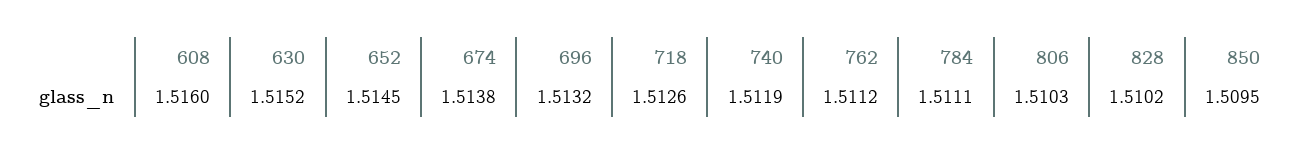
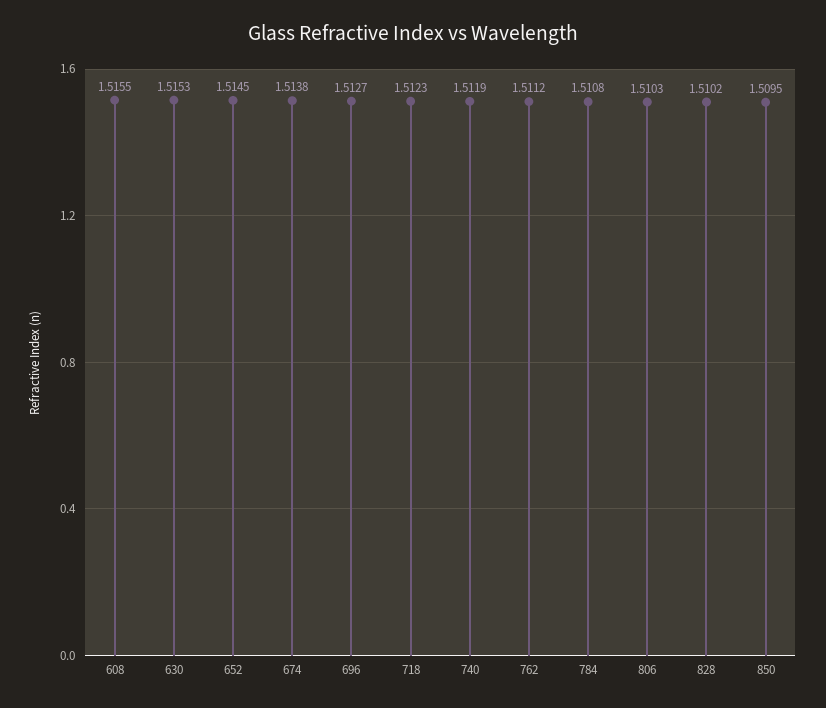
  {
-   "608": 1.516,
+   "608": 1.5155,
-   "630": 1.5152,
+   "630": 1.5153,
    "652": 1.5145,
    "674": 1.5138,
-   "696": 1.5132,
+   "696": 1.5127,
-   "718": 1.5126,
+   "718": 1.5123,
    "740": 1.5119,
    "762": 1.5112,
-   "784": 1.5111,
+   "784": 1.5108,
    "806": 1.5103,
    "828": 1.5102,
    "850": 1.5095
  }

